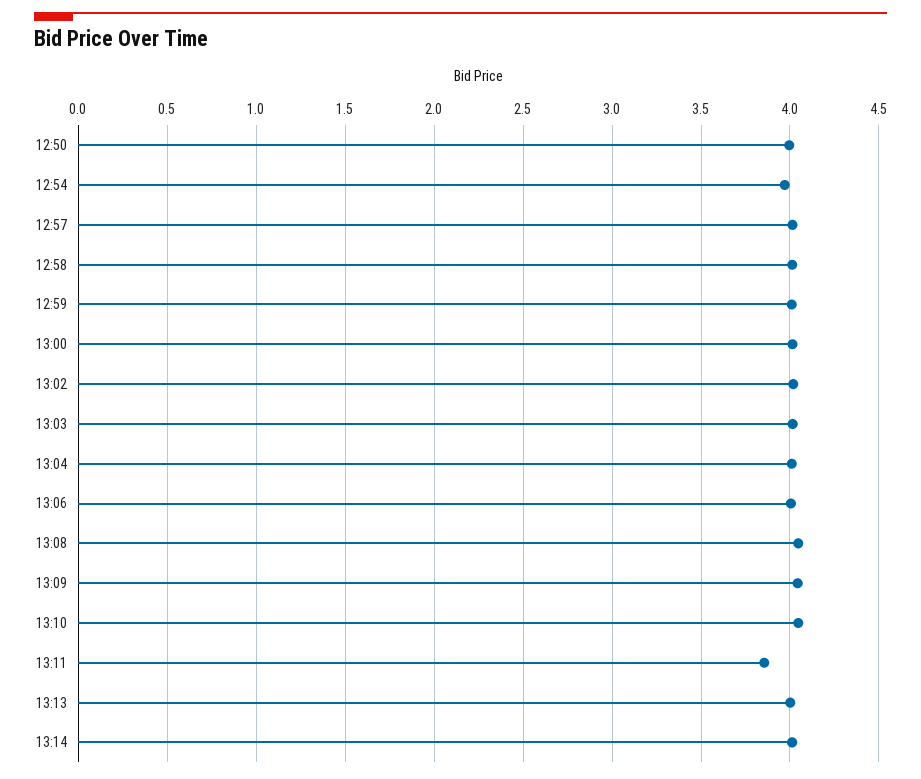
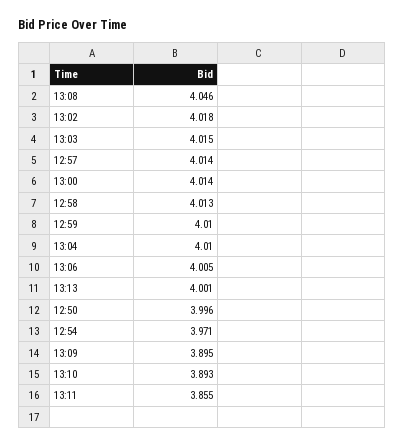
  {
    "12:50": 3.996,
    "12:54": 3.971,
    "12:57": 4.014,
    "12:58": 4.013,
    "12:59": 4.01,
    "13:00": 4.014,
    "13:02": 4.018,
    "13:03": 4.015,
    "13:04": 4.01,
    "13:06": 4.005,
    "13:08": 4.046,
-   "13:09": 4.05,
+   "13:09": 3.895,
-   "13:10": 4.05,
+   "13:10": 3.893,
    "13:11": 3.855,
-   "13:13": 4.001,
+   "13:13": 4.001
-   "13:14": 4
  }

